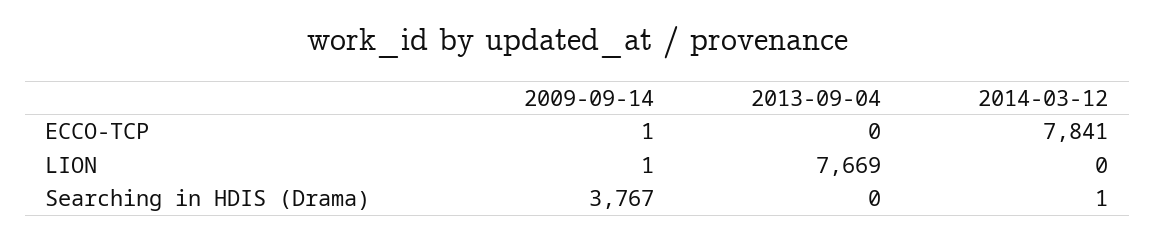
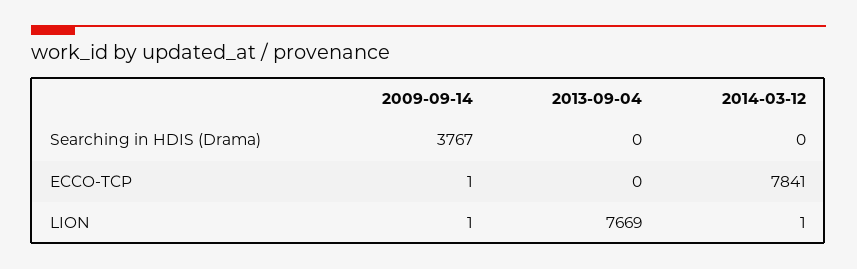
  {
    "2009-09-14": {
      "ECCO-TCP": 1,
      "LION": 1,
      "Searching in HDIS (Drama)": 3767
    },
    "2013-09-04": {
      "ECCO-TCP": 0,
      "LION": 7669,
      "Searching in HDIS (Drama)": 0
    },
    "2014-03-12": {
      "ECCO-TCP": 7841,
-     "LION": 0,
+     "LION": 1,
-     "Searching in HDIS (Drama)": 1
+     "Searching in HDIS (Drama)": 0
    }
  }

